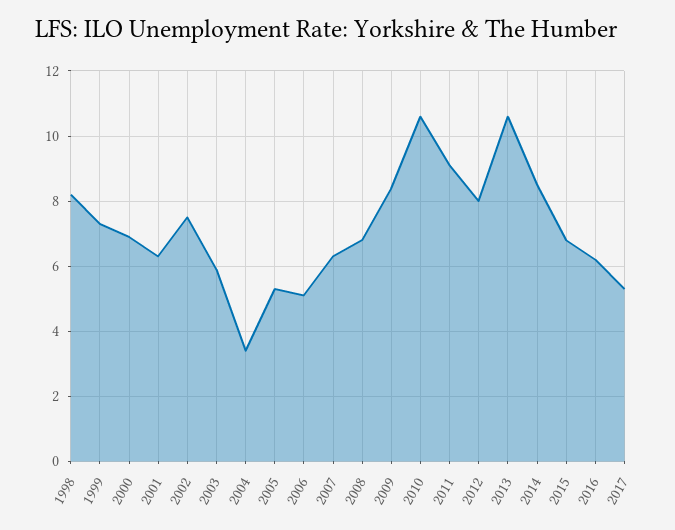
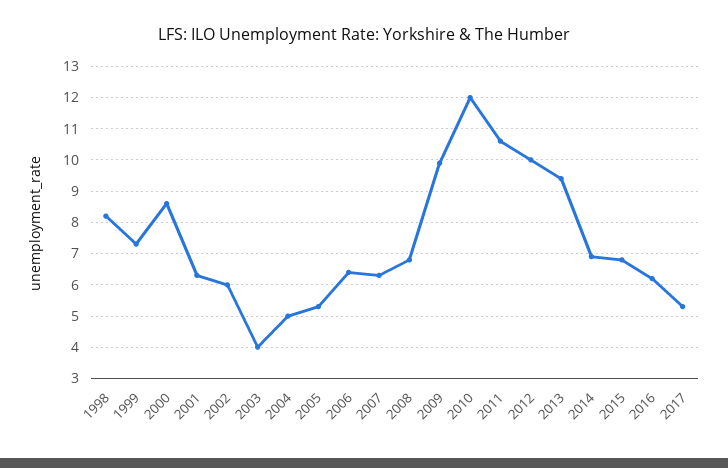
  {
    "1998": 8,
    "1999": 7.5,
-   "2000": 7,
+   "2000": 8.5,
    "2001": 6.5,
-   "2002": 7.5,
+   "2002": 6,
-   "2003": 6,
+   "2003": 4,
-   "2004": 3.5,
+   "2004": 5,
    "2005": 5.5,
-   "2006": 5,
+   "2006": 6.5,
    "2007": 6.5,
    "2008": 7,
-   "2009": 8.5,
+   "2009": 10,
-   "2010": 10.5,
+   "2010": 12,
-   "2011": 9,
+   "2011": 10.5,
-   "2012": 8,
+   "2012": 10,
-   "2013": 10.5,
+   "2013": 9.5,
-   "2014": 8.5,
+   "2014": 7,
    "2015": 7,
    "2016": 6,
    "2017": 5.5
  }

